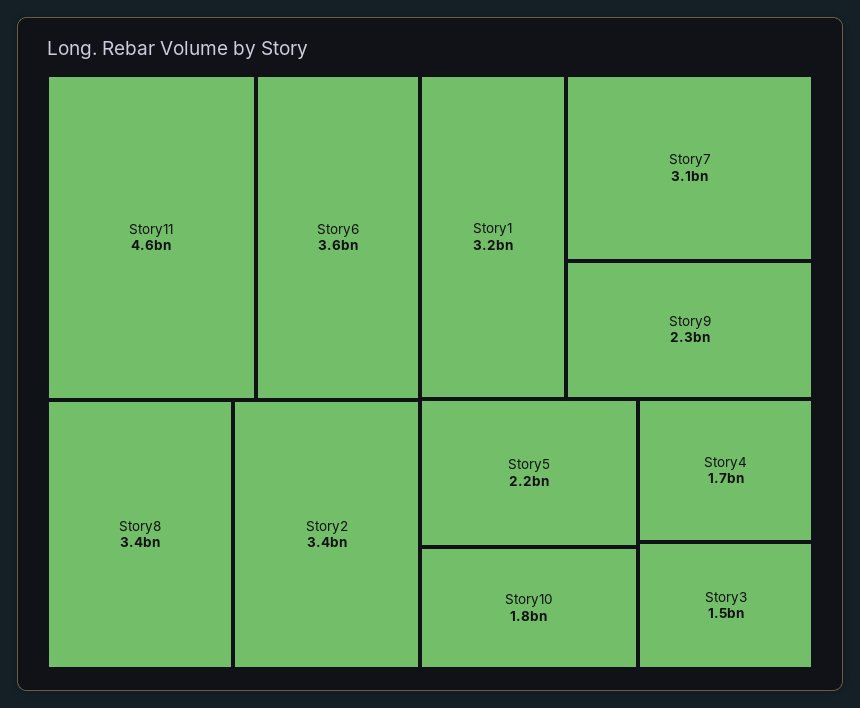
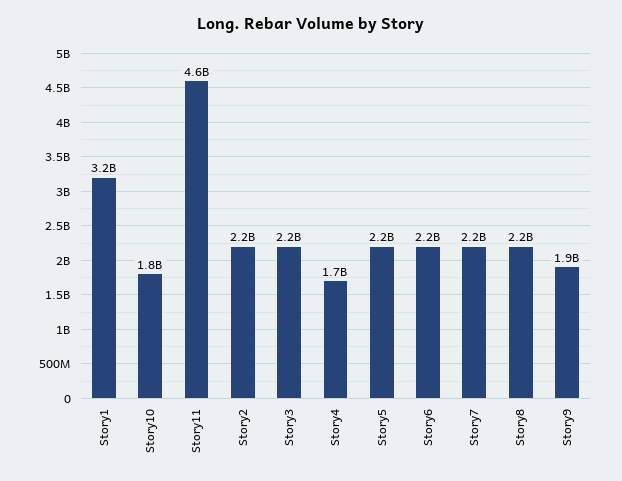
  {
    "Story11": 4600000000,
-   "Story6": 3600000000,
+   "Story6": 2200000000,
-   "Story8": 3400000000,
+   "Story8": 2200000000,
-   "Story2": 3400000000,
+   "Story2": 2200000000,
    "Story1": 3200000000,
-   "Story7": 3100000000,
+   "Story7": 2200000000,
-   "Story9": 2300000000,
+   "Story9": 1900000000,
    "Story5": 2200000000,
    "Story10": 1800000000,
    "Story4": 1700000000,
-   "Story3": 1500000000
+   "Story3": 2200000000
  }

